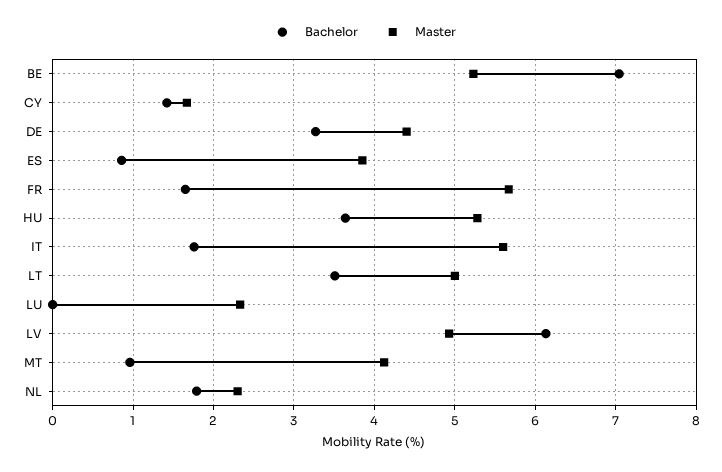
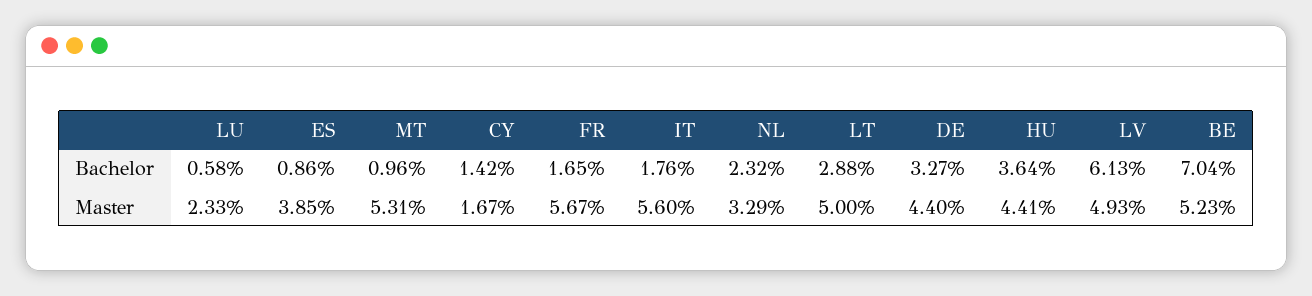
  {
    "Bachelor": {
      "BE": 7.04,
      "CY": 1.42,
      "DE": 3.27,
      "ES": 0.86,
      "FR": 1.65,
      "HU": 3.64,
      "IT": 1.76,
-     "LT": 3.5,
+     "LT": 2.88,
-     "LU": 0,
+     "LU": 0.58,
      "LV": 6.13,
      "MT": 0.96,
-     "NL": 1.8
+     "NL": 2.32
    },
    "Master": {
      "BE": 5.23,
      "CY": 1.67,
      "DE": 4.4,
      "ES": 3.85,
      "FR": 5.67,
-     "HU": 5.3,
+     "HU": 4.41,
      "IT": 5.6,
      "LT": 5,
      "LU": 2.33,
      "LV": 4.93,
-     "MT": 4.1,
+     "MT": 5.31,
-     "NL": 2.3
+     "NL": 3.29
    }
  }

